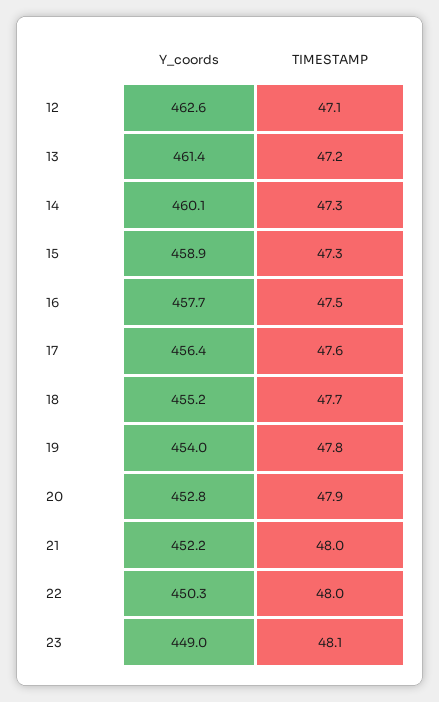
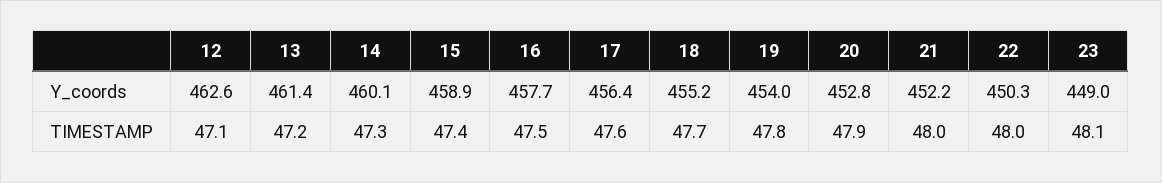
  {
    "Y_coords": {
      "12": 462.6,
      "13": 461.4,
      "14": 460.1,
      "15": 458.9,
      "16": 457.7,
      "17": 456.4,
      "18": 455.2,
      "19": 454,
      "20": 452.8,
      "21": 452.2,
      "22": 450.3,
      "23": 449
    },
    "TIMESTAMP": {
      "12": 47.1,
      "13": 47.2,
      "14": 47.3,
-     "15": 47.3,
+     "15": 47.4,
      "16": 47.5,
      "17": 47.6,
      "18": 47.7,
      "19": 47.8,
      "20": 47.9,
      "21": 48,
      "22": 48,
      "23": 48.1
    }
  }

